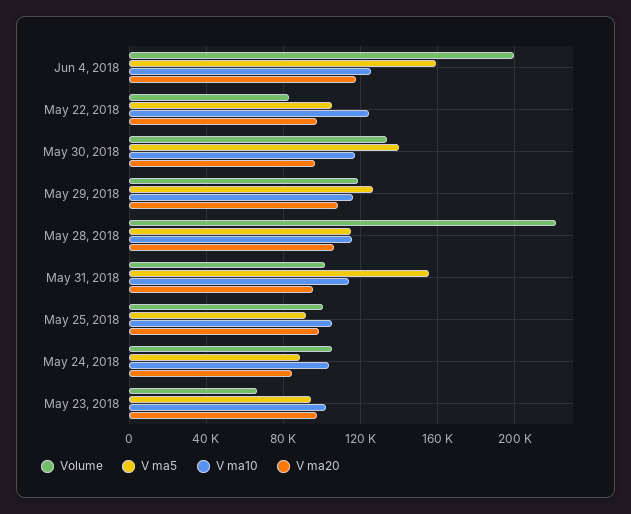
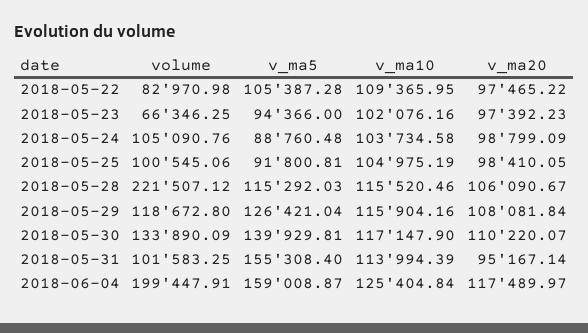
  {
    "Volume": {
      "Jun 4, 2018": 199447.91,
      "May 22, 2018": 82970.98,
      "May 30, 2018": 133890.09,
      "May 29, 2018": 118672.8,
      "May 28, 2018": 221507.12,
      "May 31, 2018": 101583.25,
      "May 25, 2018": 100545.06,
      "May 24, 2018": 105090.76,
      "May 23, 2018": 66346.25
    },
    "V ma5": {
      "Jun 4, 2018": 159008.87,
      "May 22, 2018": 105387.28,
      "May 30, 2018": 139929.81,
      "May 29, 2018": 126421.04,
      "May 28, 2018": 115292.03,
      "May 31, 2018": 155308.4,
      "May 25, 2018": 91800.81,
      "May 24, 2018": 88760.48,
      "May 23, 2018": 94366
    },
    "V ma10": {
      "Jun 4, 2018": 125404.84,
-     "May 22, 2018": 125000,
+     "May 22, 2018": 109365.95,
      "May 30, 2018": 117147.9,
      "May 29, 2018": 115904.16,
      "May 28, 2018": 115520.46,
      "May 31, 2018": 113994.39,
      "May 25, 2018": 104975.19,
      "May 24, 2018": 103734.58,
      "May 23, 2018": 102076.16
    },
    "V ma20": {
      "Jun 4, 2018": 117489.97,
      "May 22, 2018": 97465.22,
-     "May 30, 2018": 95000,
+     "May 30, 2018": 110220.07,
      "May 29, 2018": 108081.84,
      "May 28, 2018": 106090.67,
      "May 31, 2018": 95167.14,
      "May 25, 2018": 98410.05,
-     "May 24, 2018": 85000,
+     "May 24, 2018": 98799.09,
      "May 23, 2018": 97392.23
    }
  }

